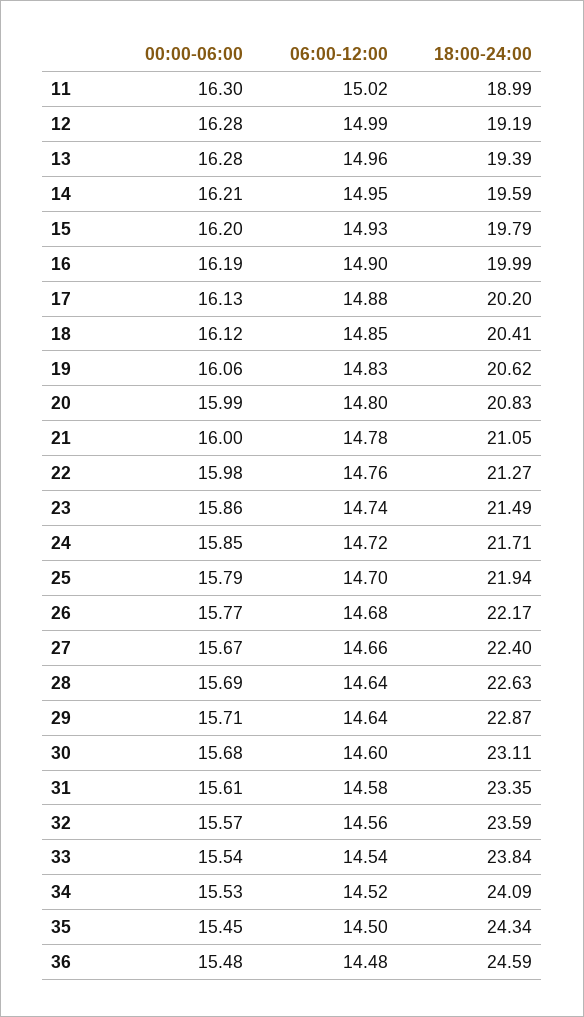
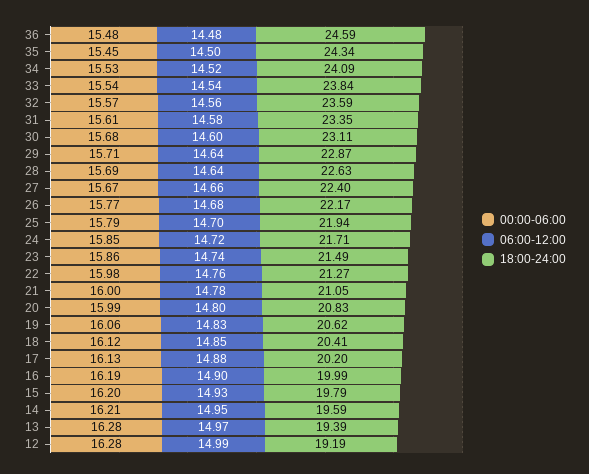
  {
    "00:00-06:00": {
-     "11": 16.3,
      "12": 16.28,
      "13": 16.28,
      "14": 16.21,
      "15": 16.2,
      "16": 16.19,
      "17": 16.13,
      "18": 16.12,
      "19": 16.06,
      "20": 15.99,
      "21": 16,
      "22": 15.98,
      "23": 15.86,
      "24": 15.85,
      "25": 15.79,
      "26": 15.77,
      "27": 15.67,
      "28": 15.69,
      "29": 15.71,
      "30": 15.68,
      "31": 15.61,
      "32": 15.57,
      "33": 15.54,
      "34": 15.53,
      "35": 15.45,
      "36": 15.48
    },
    "06:00-12:00": {
-     "11": 15.02,
      "12": 14.99,
-     "13": 14.96,
+     "13": 14.97,
      "14": 14.95,
      "15": 14.93,
      "16": 14.9,
      "17": 14.88,
      "18": 14.85,
      "19": 14.83,
      "20": 14.8,
      "21": 14.78,
      "22": 14.76,
      "23": 14.74,
      "24": 14.72,
      "25": 14.7,
      "26": 14.68,
      "27": 14.66,
      "28": 14.64,
      "29": 14.64,
      "30": 14.6,
      "31": 14.58,
      "32": 14.56,
      "33": 14.54,
      "34": 14.52,
      "35": 14.5,
      "36": 14.48
    },
    "18:00-24:00": {
-     "11": 18.99,
      "12": 19.19,
      "13": 19.39,
      "14": 19.59,
      "15": 19.79,
      "16": 19.99,
      "17": 20.2,
      "18": 20.41,
      "19": 20.62,
      "20": 20.83,
      "21": 21.05,
      "22": 21.27,
      "23": 21.49,
      "24": 21.71,
      "25": 21.94,
      "26": 22.17,
      "27": 22.4,
      "28": 22.63,
      "29": 22.87,
      "30": 23.11,
      "31": 23.35,
      "32": 23.59,
      "33": 23.84,
      "34": 24.09,
      "35": 24.34,
      "36": 24.59
    }
  }

